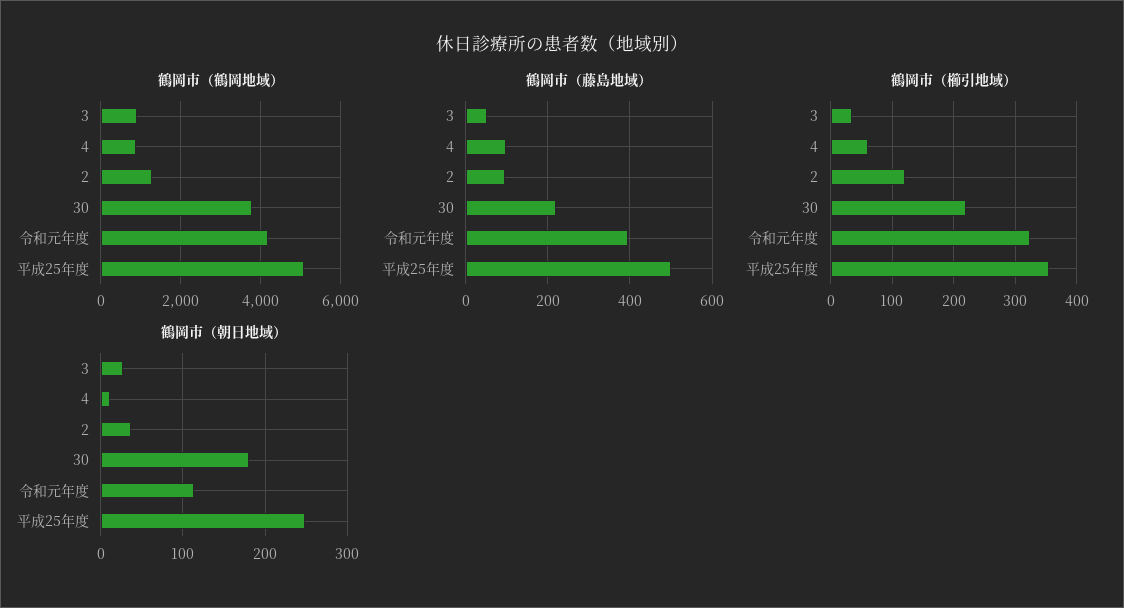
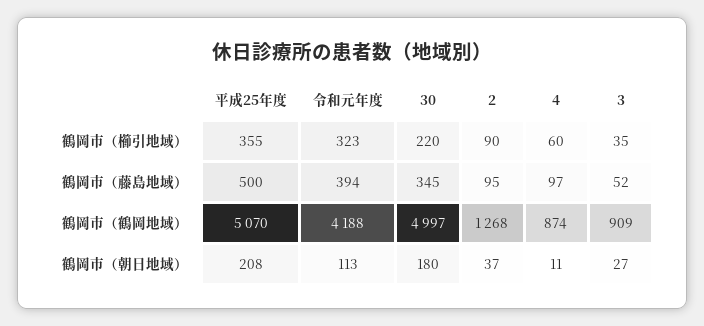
  {
    "鶴岡市（鶴岡地域）": {
      "3": 909,
      "4": 874,
      "2": 1268,
-     "30": 3800,
+     "30": 4997,
      "令和元年度": 4188,
      "平成25年度": 5070
    },
    "鶴岡市（藤島地域）": {
      "3": 52,
      "4": 97,
      "2": 95,
-     "30": 220,
+     "30": 345,
      "令和元年度": 394,
      "平成25年度": 500
    },
    "鶴岡市（櫛引地域）": {
      "3": 35,
      "4": 60,
-     "2": 120,
+     "2": 90,
      "30": 220,
      "令和元年度": 323,
      "平成25年度": 355
    },
    "鶴岡市（朝日地域）": {
      "3": 27,
      "4": 11,
      "2": 37,
      "30": 180,
      "令和元年度": 113,
-     "平成25年度": 250
+     "平成25年度": 208
    }
  }

